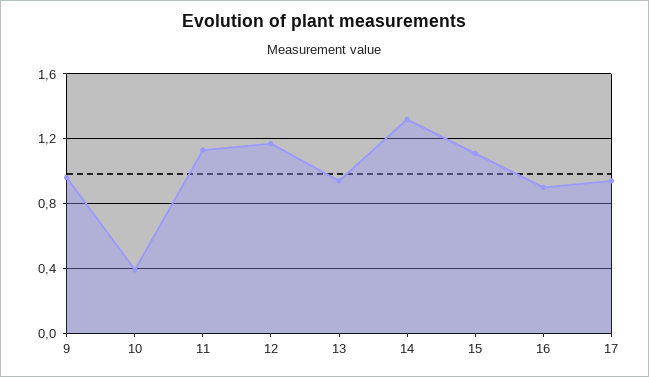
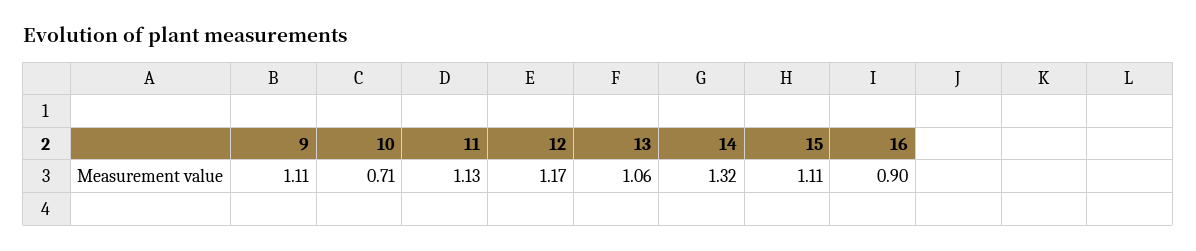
  {
-   "9": 0.95,
+   "9": 1.11,
-   "10": 0.4,
+   "10": 0.71,
    "11": 1.13,
    "12": 1.17,
-   "13": 0.95,
+   "13": 1.06,
    "14": 1.32,
    "15": 1.11,
-   "16": 0.9,
+   "16": 0.9
-   "17": 0.95
  }

